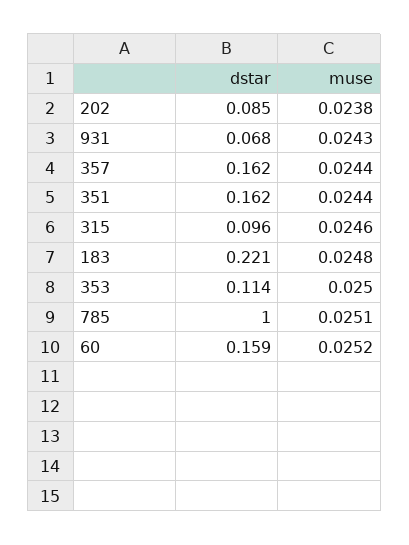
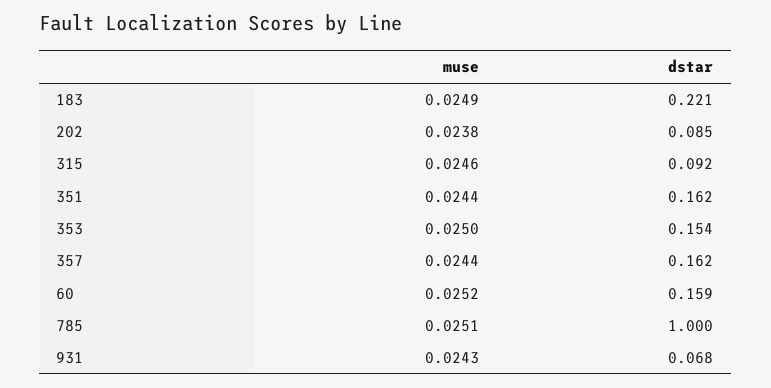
  {
    "dstar": {
      "202": 0.085,
      "931": 0.068,
      "357": 0.162,
      "351": 0.162,
-     "315": 0.096,
+     "315": 0.092,
      "183": 0.221,
-     "353": 0.114,
+     "353": 0.154,
      "785": 1,
      "60": 0.159
    },
    "muse": {
      "202": 0.0238,
      "931": 0.0243,
      "357": 0.0244,
      "351": 0.0244,
      "315": 0.0246,
-     "183": 0.0248,
+     "183": 0.0249,
      "353": 0.025,
      "785": 0.0251,
      "60": 0.0252
    }
  }

